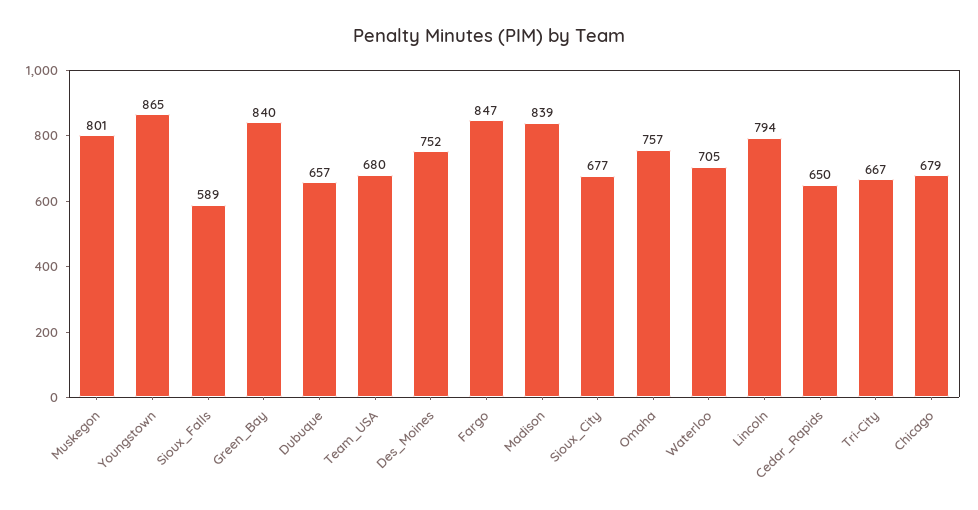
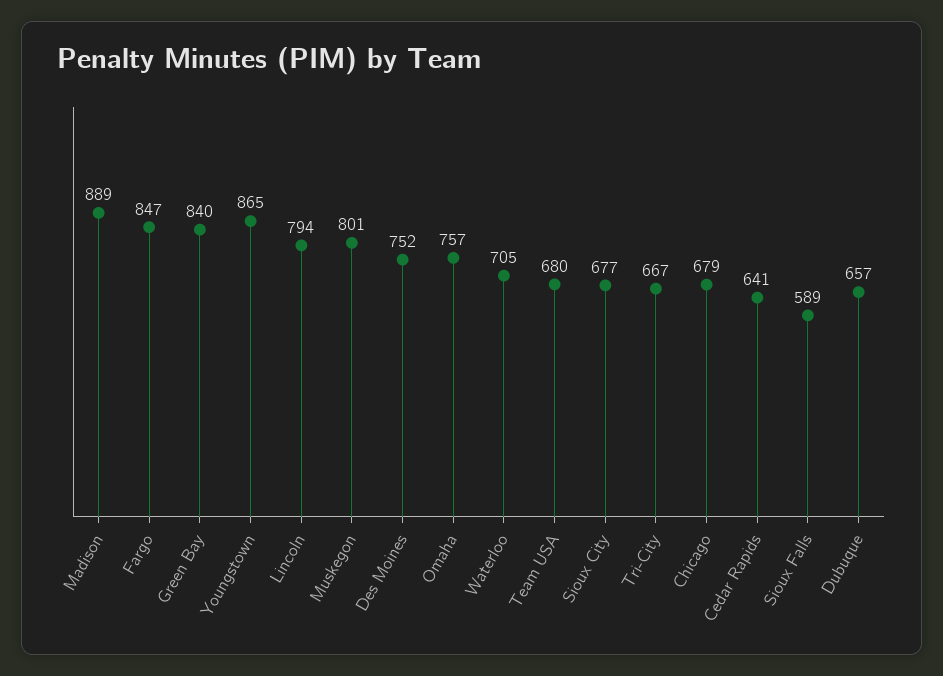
  {
    "Muskegon": 801,
    "Youngstown": 865,
    "Sioux_Falls": 589,
    "Green_Bay": 840,
    "Dubuque": 657,
    "Team_USA": 680,
    "Des_Moines": 752,
    "Fargo": 847,
-   "Madison": 839,
+   "Madison": 889,
    "Sioux_City": 677,
    "Omaha": 757,
    "Waterloo": 705,
    "Lincoln": 794,
-   "Cedar_Rapids": 650,
+   "Cedar_Rapids": 641,
    "Tri-City": 667,
    "Chicago": 679
  }

